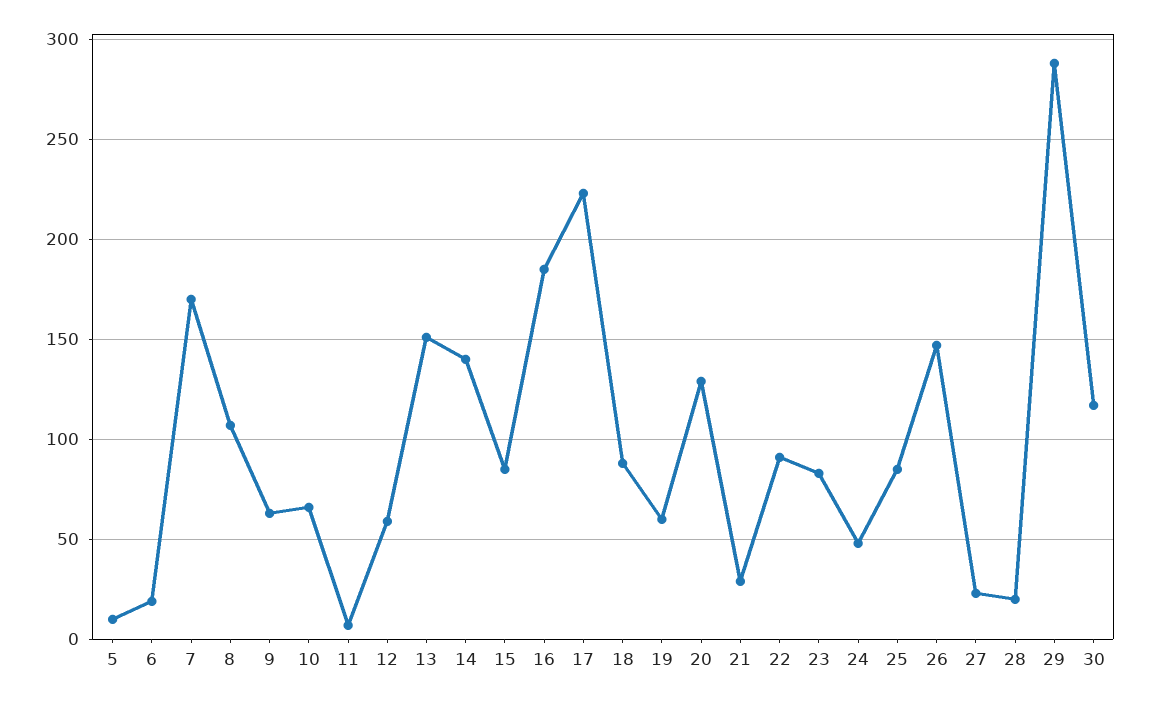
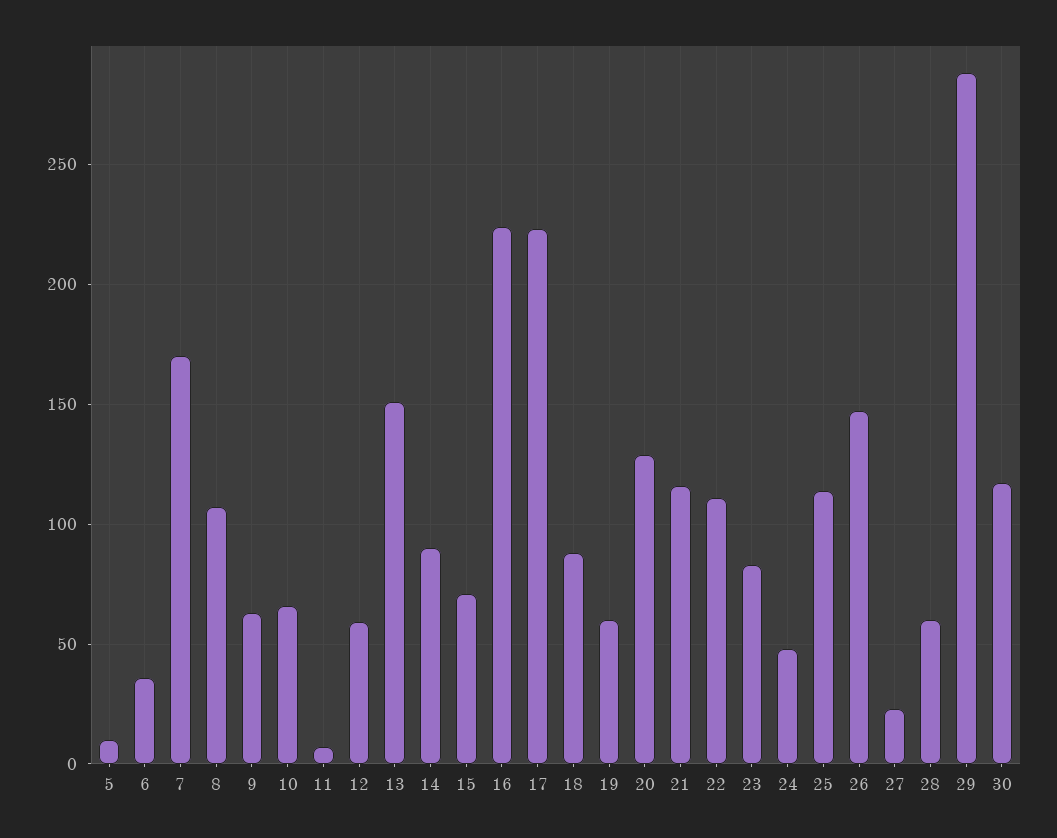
  {
    "5": 10,
-   "6": 20,
+   "6": 35,
    "7": 170,
    "8": 105,
    "9": 65,
    "10": 65,
    "11": 5,
    "12": 60,
    "13": 150,
-   "14": 140,
+   "14": 90,
-   "15": 85,
+   "15": 70,
-   "16": 185,
+   "16": 225,
    "17": 225,
    "18": 90,
    "19": 60,
    "20": 130,
-   "21": 30,
+   "21": 115,
-   "22": 90,
+   "22": 110,
    "23": 85,
    "24": 50,
-   "25": 85,
+   "25": 115,
    "26": 145,
    "27": 25,
-   "28": 20,
+   "28": 60,
    "29": 290,
    "30": 115
  }

